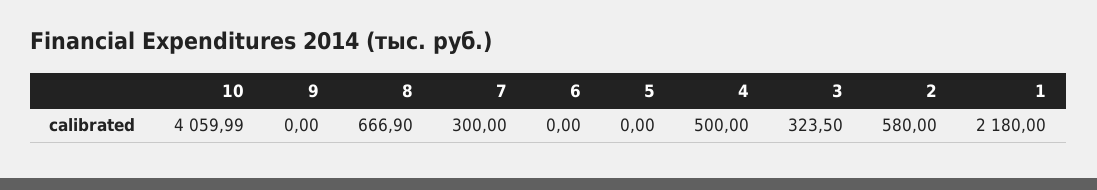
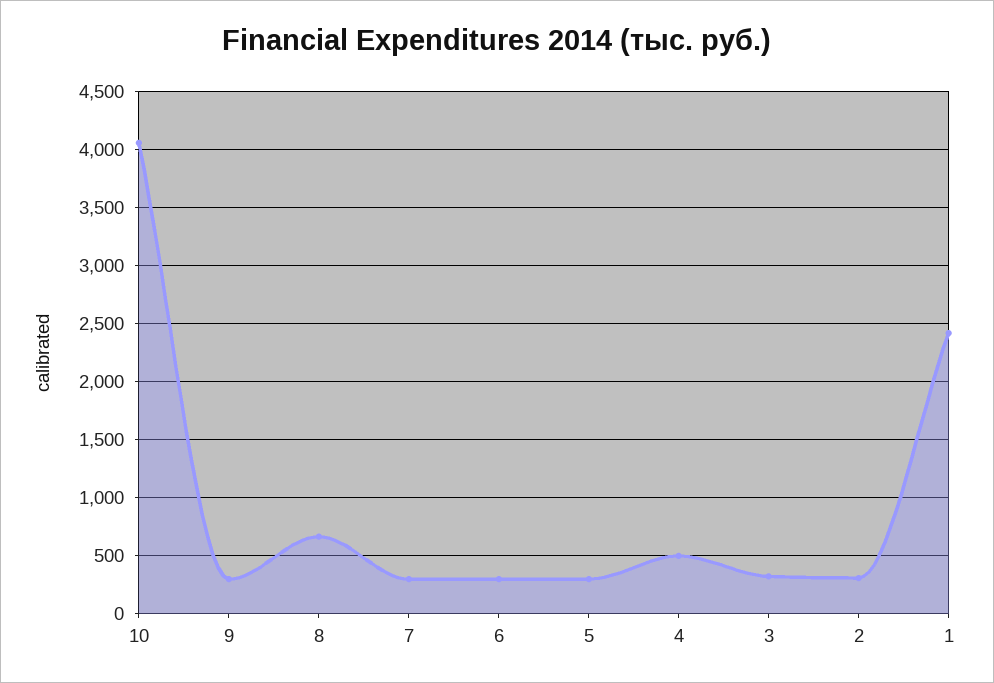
  {
    "10": 4059.99,
-   "9": 0,
+   "9": 300,
    "8": 666.9,
    "7": 300,
-   "6": 0,
+   "6": 300,
-   "5": 0,
+   "5": 300,
    "4": 500,
    "3": 323.5,
-   "2": 580,
+   "2": 300,
-   "1": 2180
+   "1": 2400
  }

